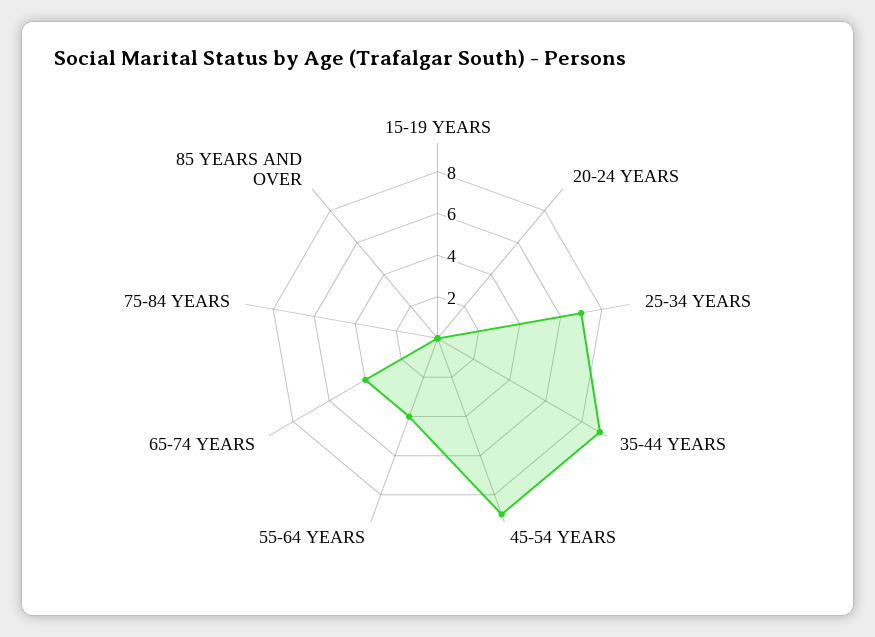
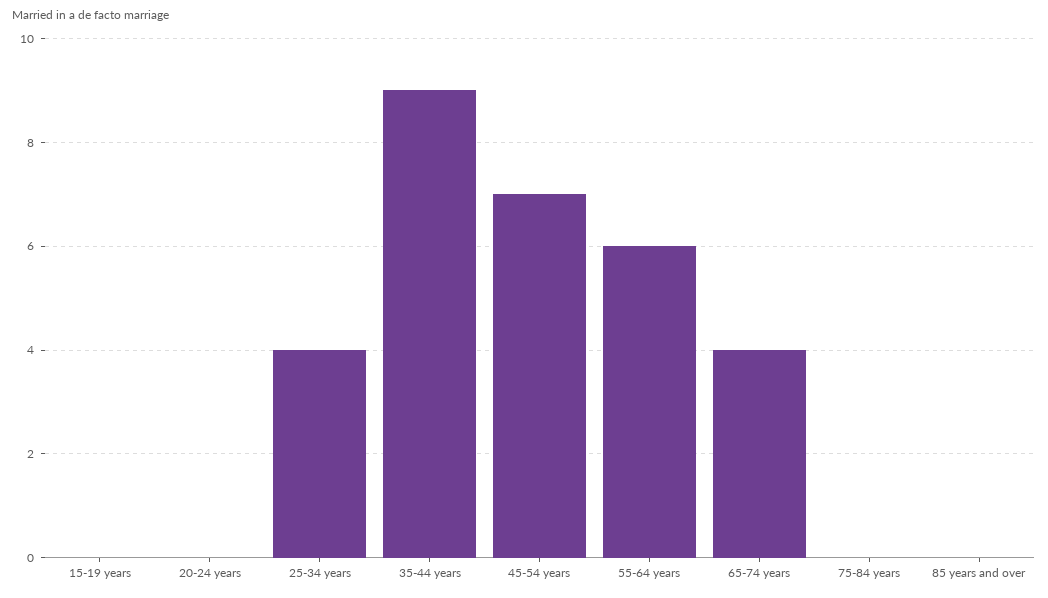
  {
    "15-19 YEARS": 0,
    "20-24 YEARS": 0,
-   "25-34 YEARS": 7,
+   "25-34 YEARS": 4,
    "35-44 YEARS": 9,
-   "45-54 YEARS": 9,
+   "45-54 YEARS": 7,
-   "55-64 YEARS": 4,
+   "55-64 YEARS": 6,
    "65-74 YEARS": 4,
    "75-84 YEARS": 0,
    "85 YEARS AND OVER": 0
  }

